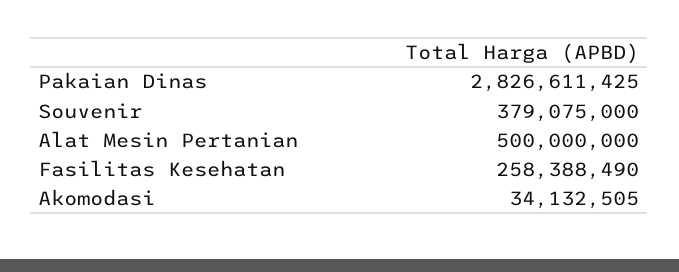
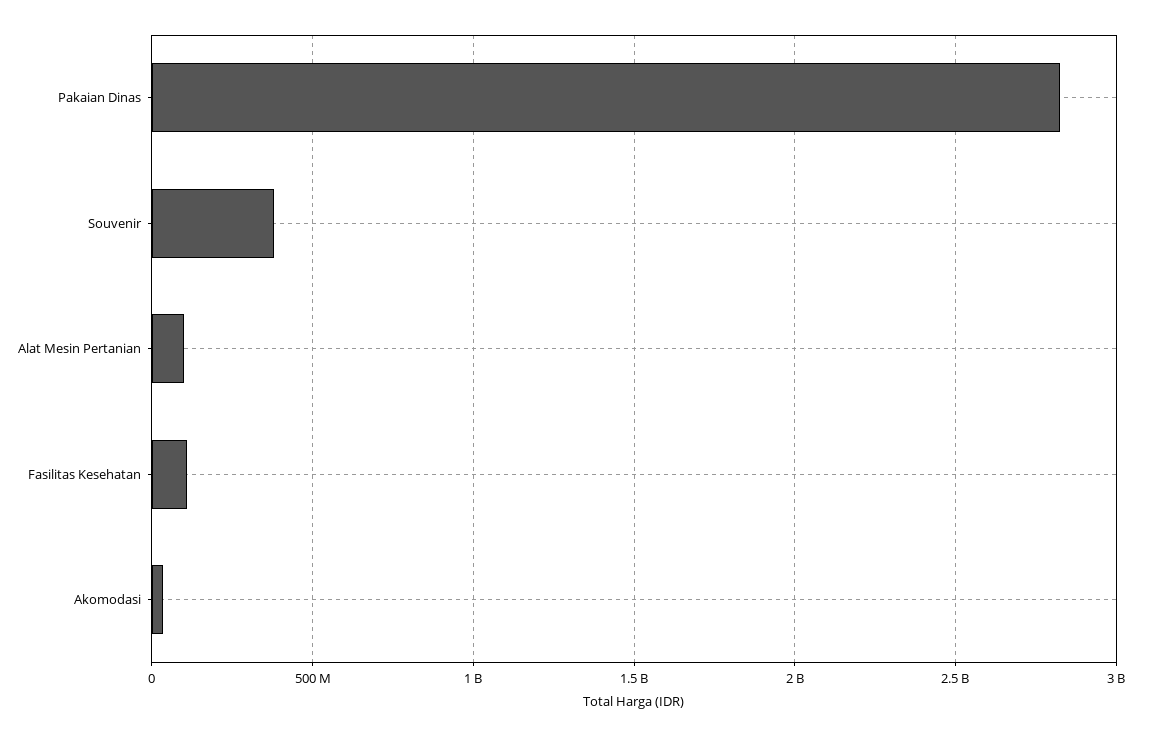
  {
    "Pakaian Dinas": 2826611425,
    "Souvenir": 379075000,
-   "Alat Mesin Pertanian": 500000000,
+   "Alat Mesin Pertanian": 100000000,
-   "Fasilitas Kesehatan": 258388490,
+   "Fasilitas Kesehatan": 100000000,
    "Akomodasi": 34132505
  }

